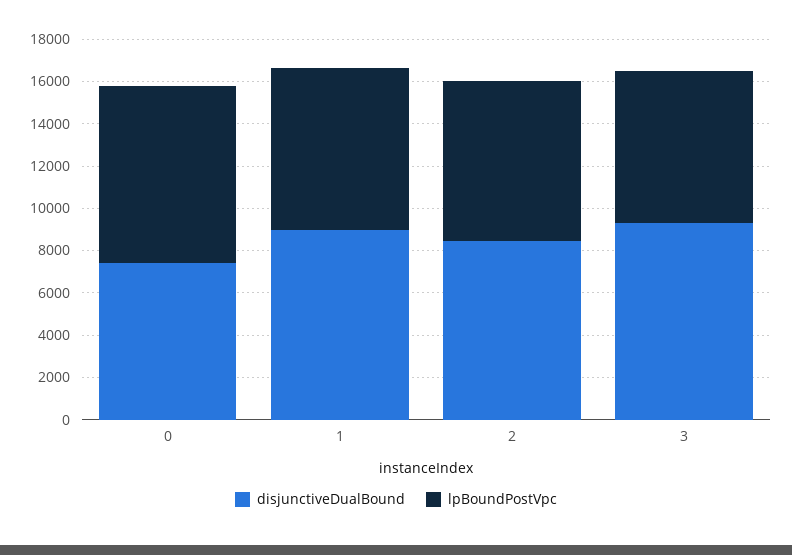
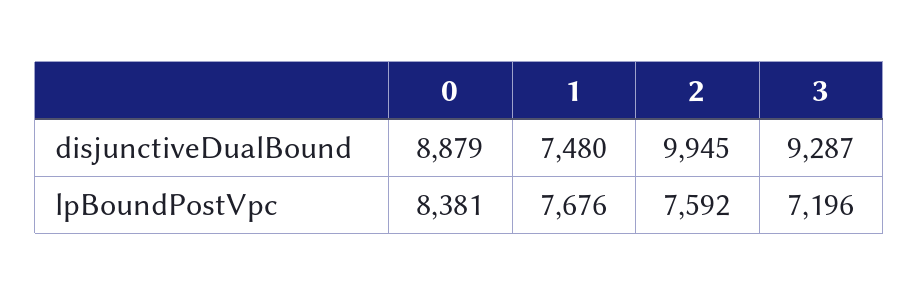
  {
    "disjunctiveDualBound": {
-     "0": 7500,
+     "0": 8879,
-     "1": 9000,
+     "1": 7480,
-     "2": 8500,
+     "2": 9945,
      "3": 9287
    },
    "lpBoundPostVpc": {
      "0": 8381,
      "1": 7676,
      "2": 7592,
      "3": 7196
    }
  }

